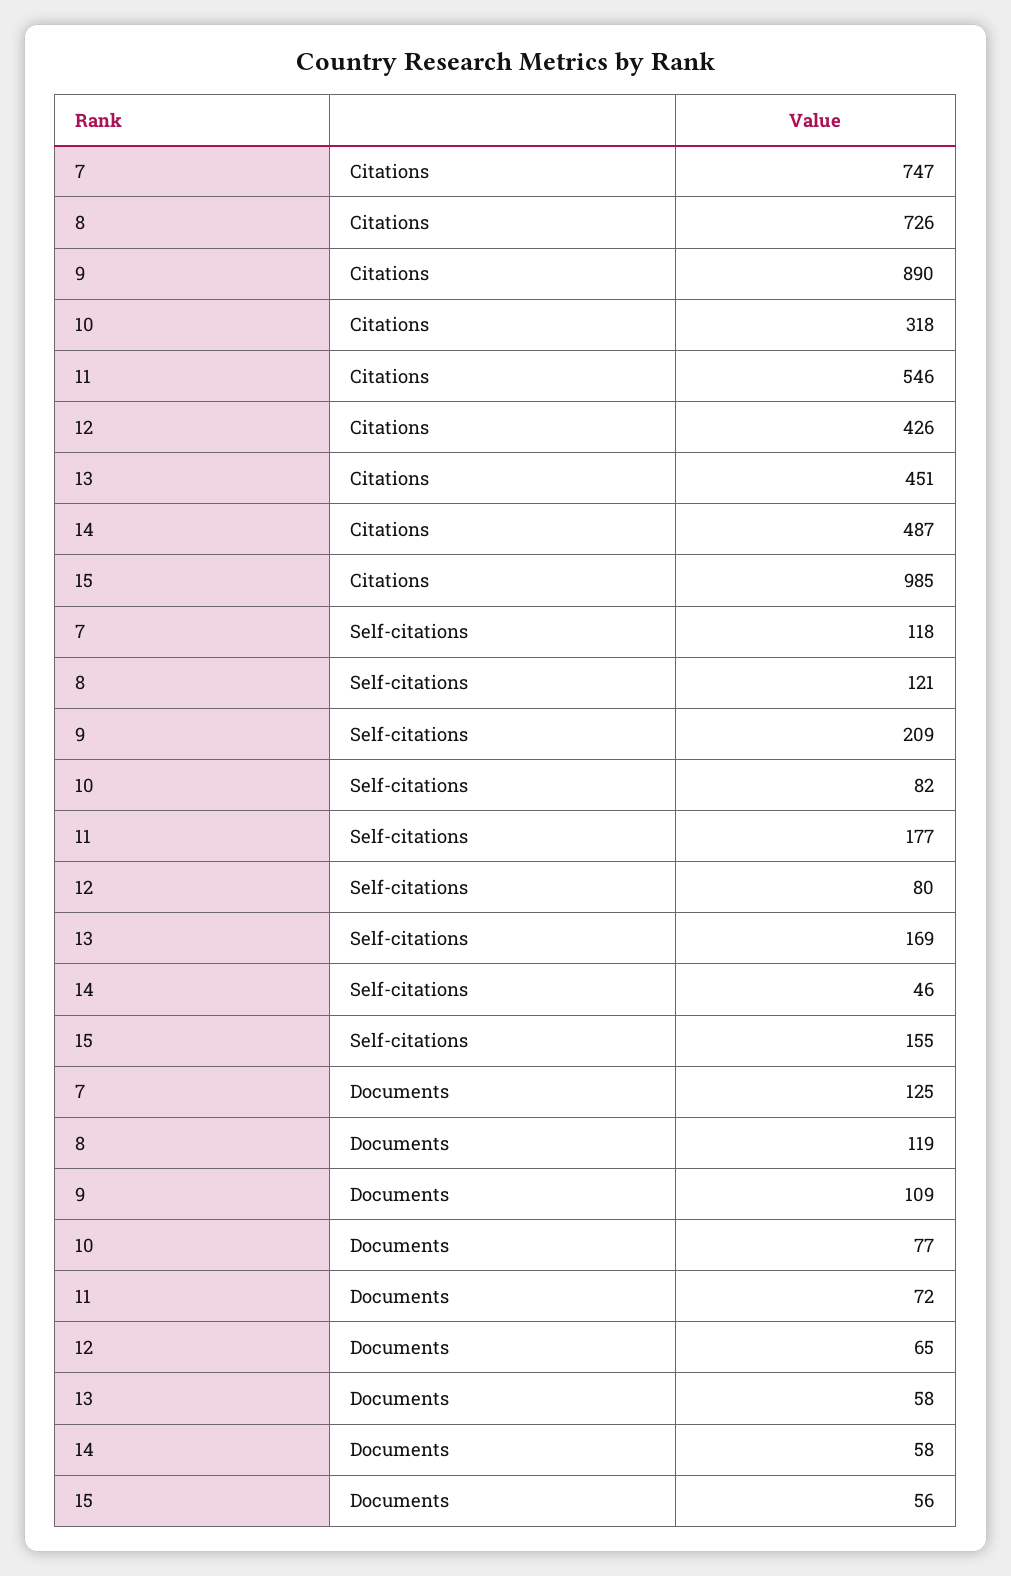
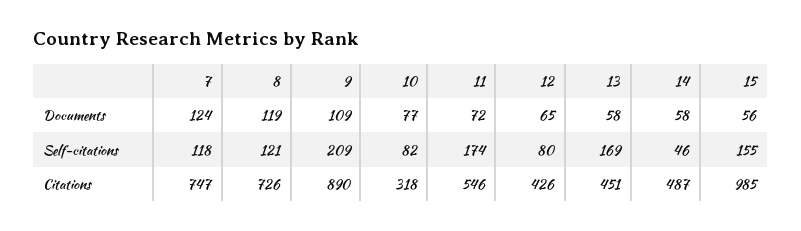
  {
    "7": {
      "Citations": 747,
      "Self-citations": 118,
-     "Documents": 125
+     "Documents": 124
    },
    "8": {
      "Citations": 726,
      "Self-citations": 121,
      "Documents": 119
    },
    "9": {
      "Citations": 890,
      "Self-citations": 209,
      "Documents": 109
    },
    "10": {
      "Citations": 318,
      "Self-citations": 82,
      "Documents": 77
    },
    "11": {
      "Citations": 546,
-     "Self-citations": 177,
+     "Self-citations": 174,
      "Documents": 72
    },
    "12": {
      "Citations": 426,
      "Self-citations": 80,
      "Documents": 65
    },
    "13": {
      "Citations": 451,
      "Self-citations": 169,
      "Documents": 58
    },
    "14": {
      "Citations": 487,
      "Self-citations": 46,
      "Documents": 58
    },
    "15": {
      "Citations": 985,
      "Self-citations": 155,
      "Documents": 56
    }
  }

